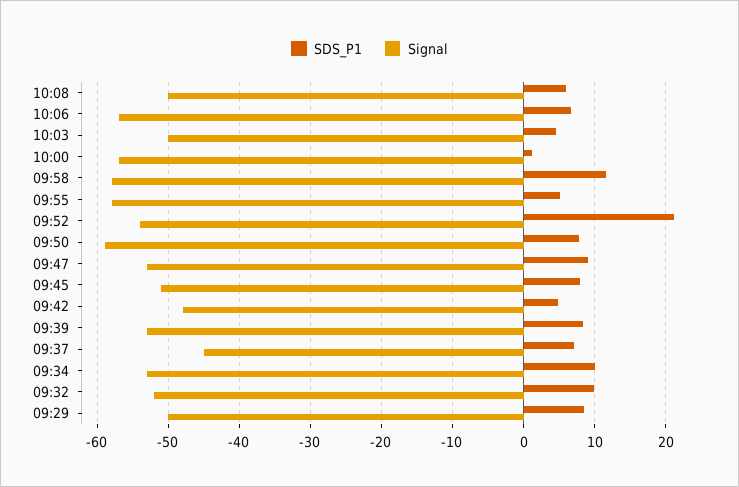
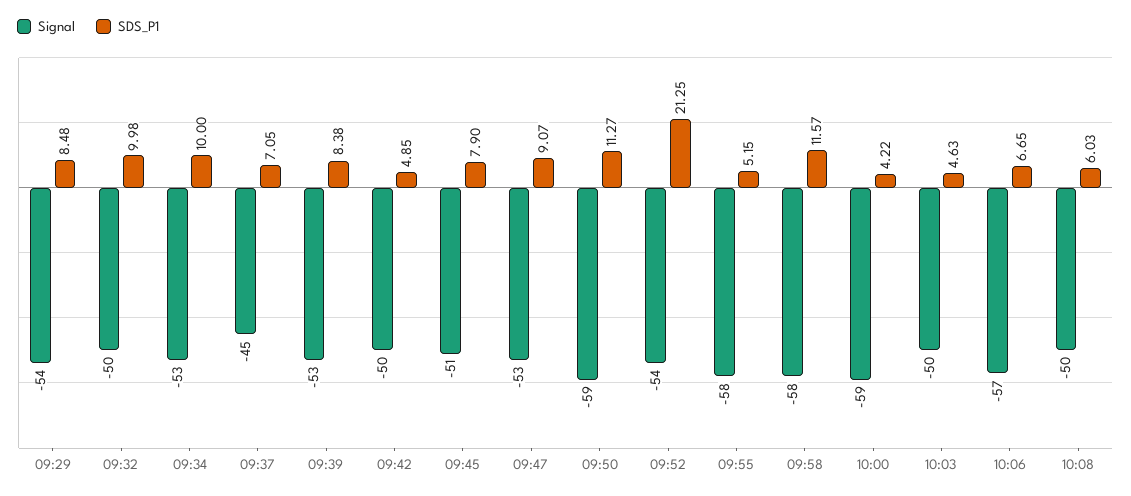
  {
    "SDS_P1": {
      "10:08": 6.03,
      "10:06": 6.65,
      "10:03": 4.63,
-     "10:00": 1,
+     "10:00": 4.22,
      "09:58": 11.57,
      "09:55": 5.15,
      "09:52": 21.25,
-     "09:50": 8,
+     "09:50": 11.27,
      "09:47": 9.07,
      "09:45": 7.9,
      "09:42": 4.85,
      "09:39": 8.38,
      "09:37": 7.05,
      "09:34": 10,
      "09:32": 9.98,
      "09:29": 8.48
    },
    "Signal": {
      "10:08": -50,
      "10:06": -57,
      "10:03": -50,
-     "10:00": -57,
+     "10:00": -59,
      "09:58": -58,
      "09:55": -58,
      "09:52": -54,
      "09:50": -59,
      "09:47": -53,
      "09:45": -51,
-     "09:42": -48,
+     "09:42": -50,
      "09:39": -53,
      "09:37": -45,
      "09:34": -53,
-     "09:32": -52,
+     "09:32": -50,
-     "09:29": -50
+     "09:29": -54
    }
  }

